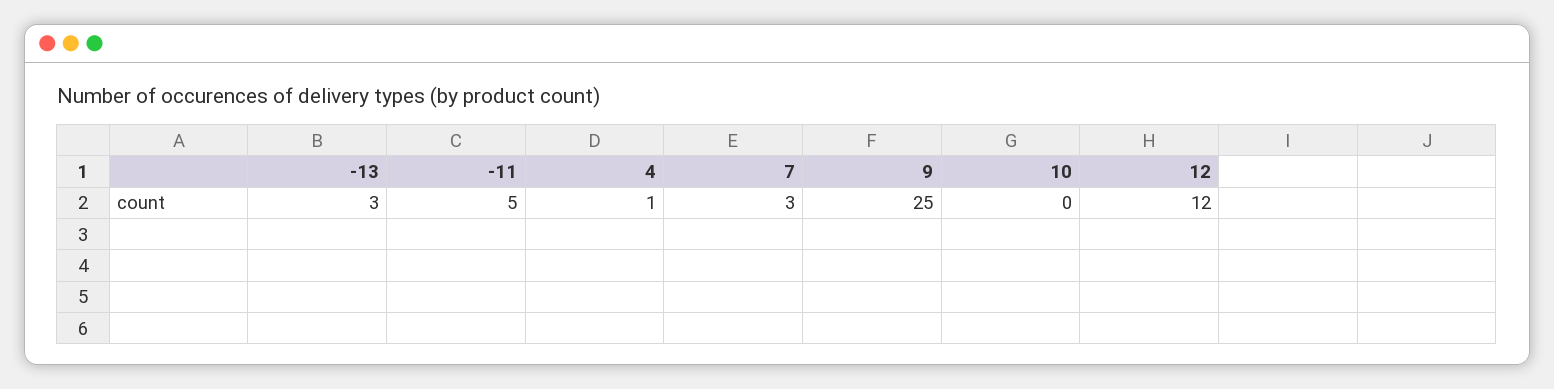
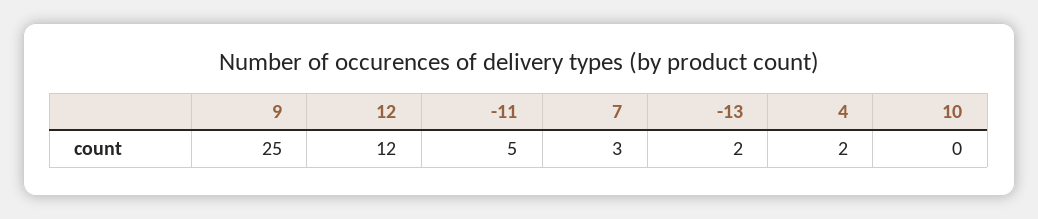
  {
-   "-13": 3,
+   "-13": 2,
    "-11": 5,
-   "4": 1,
+   "4": 2,
    "7": 3,
    "9": 25,
    "10": 0,
    "12": 12
  }

